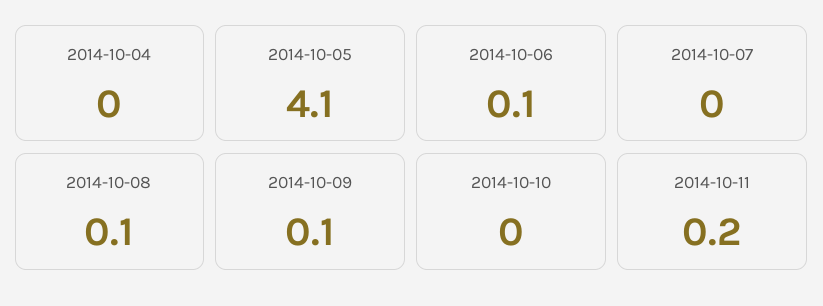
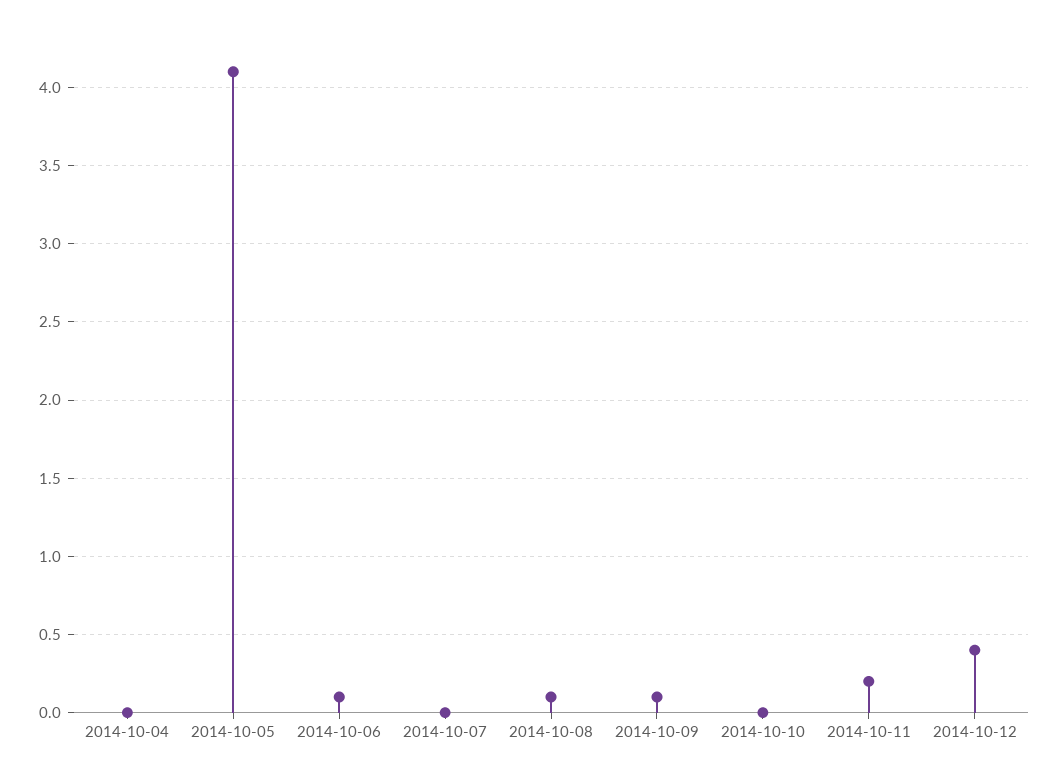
  {
    "2014-10-04": 0,
    "2014-10-05": 4.1,
    "2014-10-06": 0.1,
    "2014-10-07": 0,
    "2014-10-08": 0.1,
    "2014-10-09": 0.1,
    "2014-10-10": 0,
-   "2014-10-11": 0.2
+   "2014-10-11": 0.2,
+   "2014-10-12": 0.4
  }

